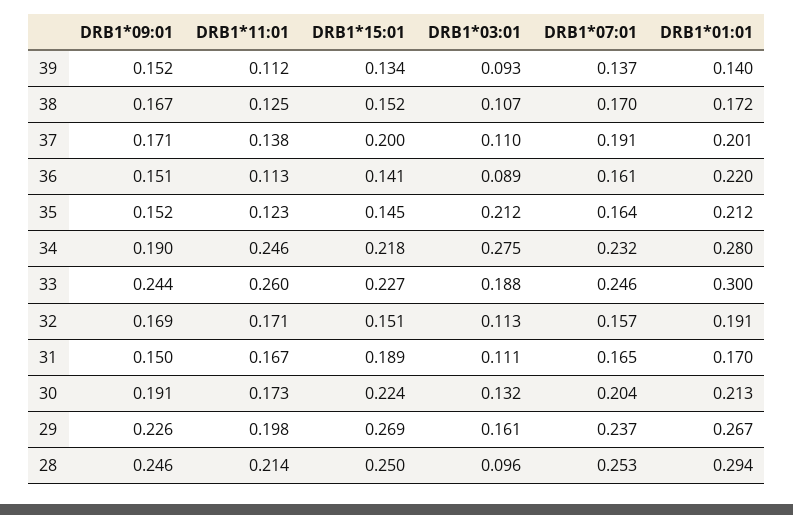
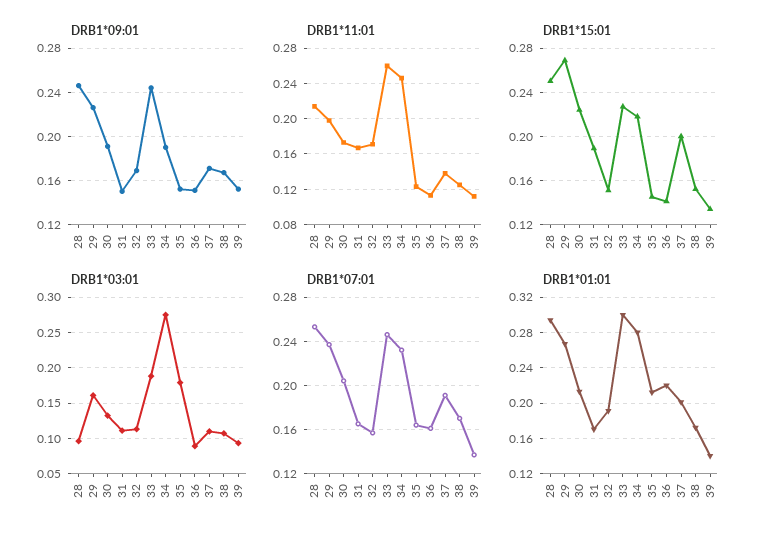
  {
    "DRB1*09:01": {
      "39": 0.152,
      "38": 0.167,
      "37": 0.171,
      "36": 0.151,
      "35": 0.152,
      "34": 0.19,
      "33": 0.244,
      "32": 0.169,
      "31": 0.15,
      "30": 0.191,
      "29": 0.226,
      "28": 0.246
    },
    "DRB1*11:01": {
      "39": 0.112,
      "38": 0.125,
      "37": 0.138,
      "36": 0.113,
      "35": 0.123,
      "34": 0.246,
      "33": 0.26,
      "32": 0.171,
      "31": 0.167,
      "30": 0.173,
      "29": 0.198,
      "28": 0.214
    },
    "DRB1*15:01": {
      "39": 0.134,
      "38": 0.152,
      "37": 0.2,
      "36": 0.141,
      "35": 0.145,
      "34": 0.218,
      "33": 0.227,
      "32": 0.151,
      "31": 0.189,
      "30": 0.224,
      "29": 0.269,
      "28": 0.25
    },
    "DRB1*03:01": {
      "39": 0.093,
      "38": 0.107,
      "37": 0.11,
      "36": 0.089,
-     "35": 0.212,
+     "35": 0.18,
      "34": 0.275,
      "33": 0.188,
      "32": 0.113,
      "31": 0.111,
      "30": 0.132,
      "29": 0.161,
      "28": 0.096
    },
    "DRB1*07:01": {
      "39": 0.137,
      "38": 0.17,
      "37": 0.191,
      "36": 0.161,
      "35": 0.164,
      "34": 0.232,
      "33": 0.246,
      "32": 0.157,
      "31": 0.165,
      "30": 0.204,
      "29": 0.237,
      "28": 0.253
    },
    "DRB1*01:01": {
      "39": 0.14,
      "38": 0.172,
      "37": 0.201,
      "36": 0.22,
      "35": 0.212,
      "34": 0.28,
      "33": 0.3,
      "32": 0.191,
      "31": 0.17,
      "30": 0.213,
      "29": 0.267,
      "28": 0.294
    }
  }

